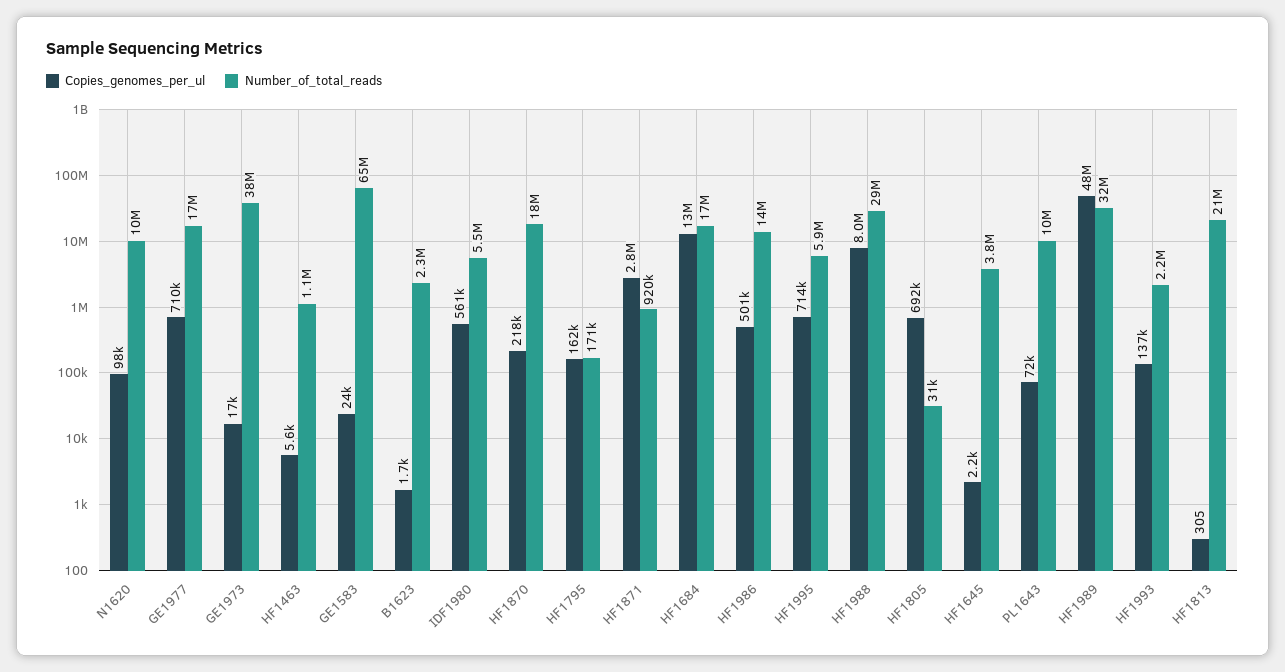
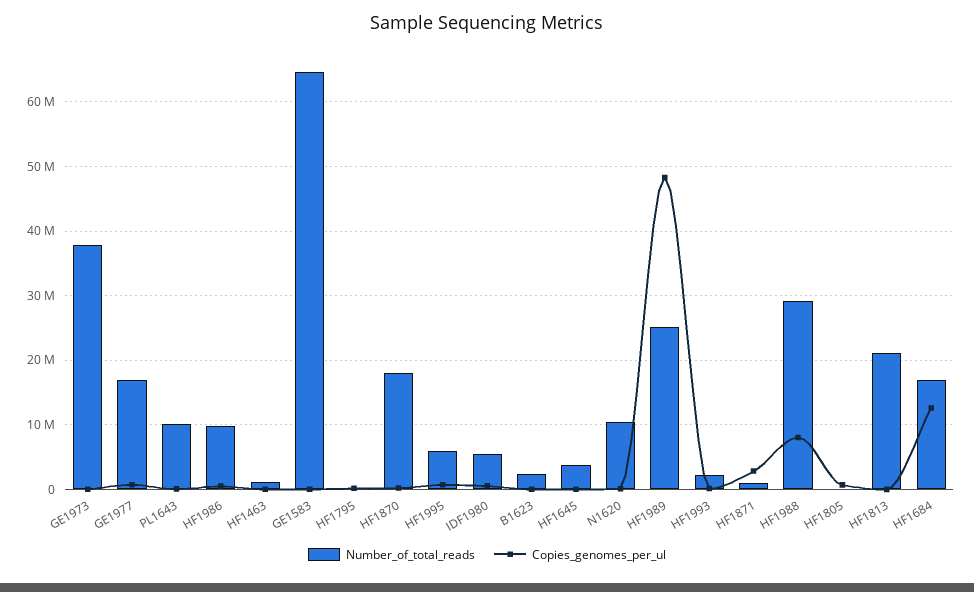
  {
    "Copies_genomes_per_ul": {
      "N1620": 98000,
      "GE1977": 710000,
      "GE1973": 17000,
      "HF1463": 5600,
      "GE1583": 24000,
      "B1623": 1700,
      "IDF1980": 561000,
      "HF1870": 218000,
      "HF1795": 162000,
      "HF1871": 2800000,
      "HF1684": 13000000,
      "HF1986": 501000,
      "HF1995": 714000,
      "HF1988": 8000000,
      "HF1805": 692000,
      "HF1645": 2200,
      "PL1643": 72000,
      "HF1989": 48000000,
      "HF1993": 137000,
      "HF1813": 305
    },
    "Number_of_total_reads": {
      "N1620": 10000000,
      "GE1977": 17000000,
      "GE1973": 38000000,
      "HF1463": 1100000,
      "GE1583": 65000000,
      "B1623": 2300000,
      "IDF1980": 5500000,
      "HF1870": 18000000,
      "HF1795": 171000,
      "HF1871": 920000,
      "HF1684": 17000000,
-     "HF1986": 14000000,
+     "HF1986": 10000000,
      "HF1995": 5900000,
      "HF1988": 29000000,
      "HF1805": 31000,
      "HF1645": 3800000,
      "PL1643": 10000000,
-     "HF1989": 32000000,
+     "HF1989": 25000000,
      "HF1993": 2200000,
      "HF1813": 21000000
    }
  }

